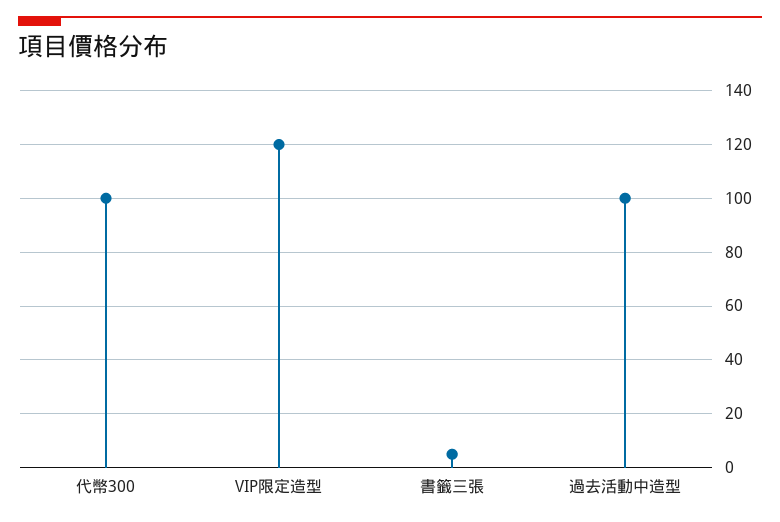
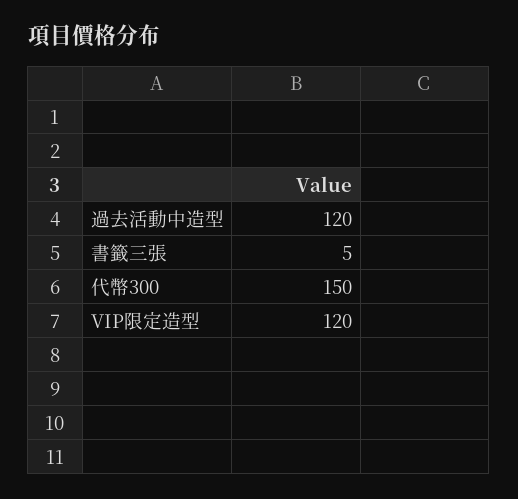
  {
-   "代幣300": 100,
+   "代幣300": 150,
    "VIP限定造型": 120,
    "書籤三張": 5,
-   "過去活動中造型": 100
+   "過去活動中造型": 120
  }

